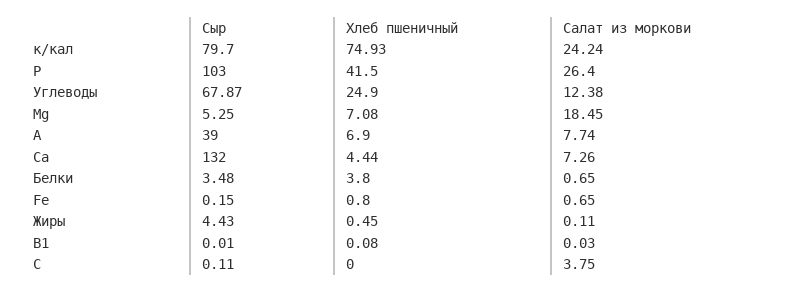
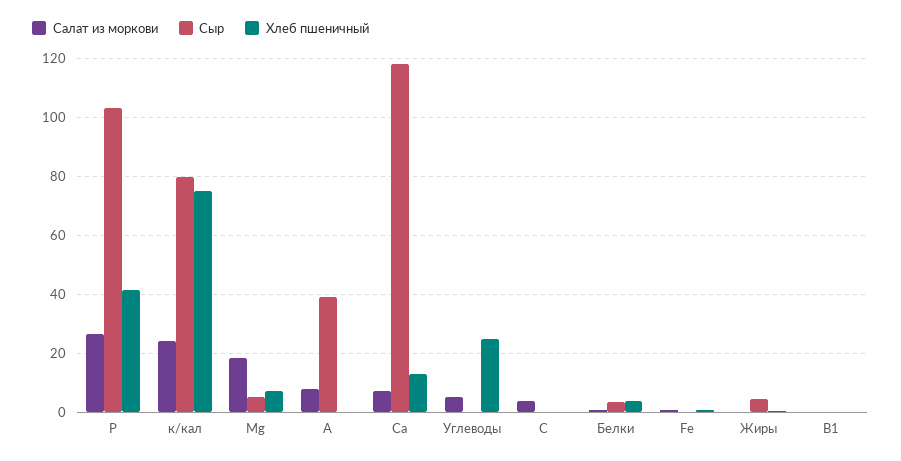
  {
    "Сыр": {
      "к/кал": 79.7,
      "Р": 103,
-     "Углеводы": 67.87,
+     "Углеводы": 0,
      "Mg": 5.25,
      "А": 39,
-     "Са": 132,
+     "Са": 117.5,
      "Белки": 3.48,
      "Fe": 0.15,
      "Жиры": 4.43,
      "В1": 0.01,
      "С": 0.11
    },
    "Хлеб пшеничный": {
      "к/кал": 74.93,
      "Р": 41.5,
      "Углеводы": 24.9,
      "Mg": 7.08,
-     "А": 6.9,
+     "А": 0,
-     "Са": 4.44,
+     "Са": 12.5,
      "Белки": 3.8,
      "Fe": 0.8,
      "Жиры": 0.45,
      "В1": 0.08,
      "С": 0
    },
    "Салат из моркови": {
      "к/кал": 24.24,
      "Р": 26.4,
-     "Углеводы": 12.38,
+     "Углеводы": 5,
      "Mg": 18.45,
      "А": 7.74,
      "Са": 7.26,
      "Белки": 0.65,
      "Fe": 0.65,
      "Жиры": 0.11,
      "В1": 0.03,
      "С": 3.75
    }
  }

